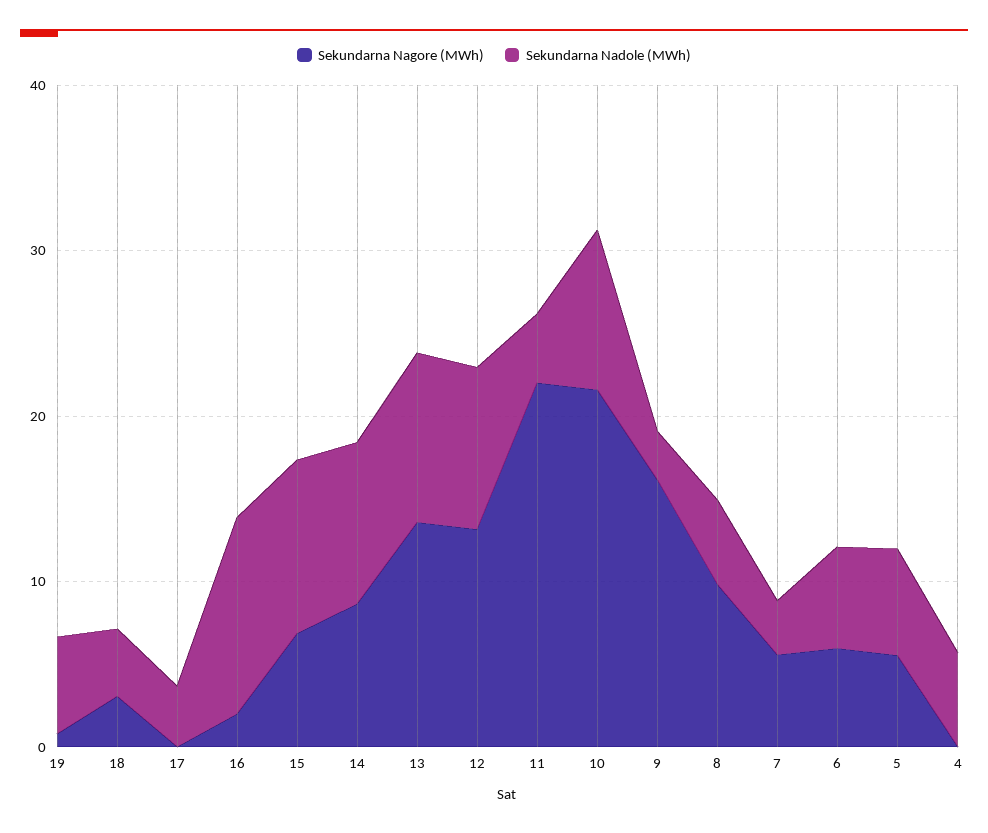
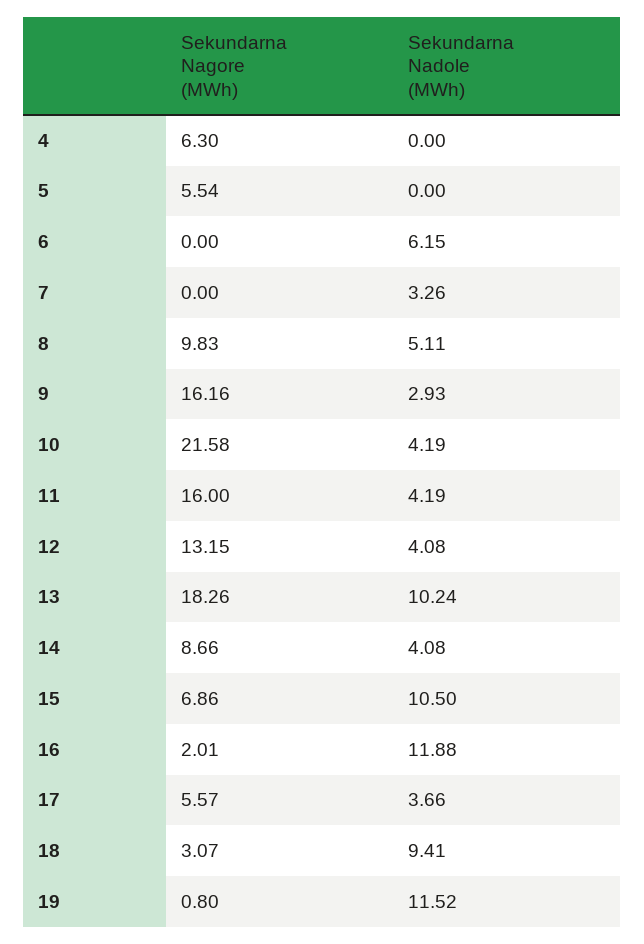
  {
    "Sekundarna Nagore (MWh)": {
      "19": 0.8,
      "18": 3.07,
-     "17": 0,
+     "17": 5.57,
      "16": 2.01,
      "15": 6.86,
      "14": 8.66,
-     "13": 14,
+     "13": 18.26,
      "12": 13.15,
-     "11": 22,
+     "11": 16,
      "10": 21.58,
      "9": 16.16,
      "8": 9.83,
-     "7": 6,
+     "7": 0,
-     "6": 6,
+     "6": 0,
      "5": 5.54,
-     "4": 0
+     "4": 6.3
    },
    "Sekundarna Nadole (MWh)": {
-     "19": 6,
+     "19": 11.52,
-     "18": 4,
+     "18": 9.41,
      "17": 3.66,
      "16": 11.88,
      "15": 10.5,
-     "14": 10,
+     "14": 4.08,
      "13": 10.24,
-     "12": 10,
+     "12": 4.08,
      "11": 4.19,
-     "10": 10,
+     "10": 4.19,
      "9": 2.93,
      "8": 5.11,
      "7": 3.26,
      "6": 6.15,
-     "5": 6,
+     "5": 0,
-     "4": 6
+     "4": 0
    }
  }

